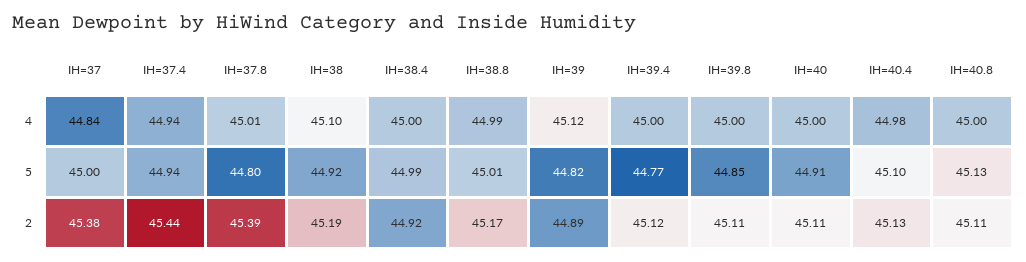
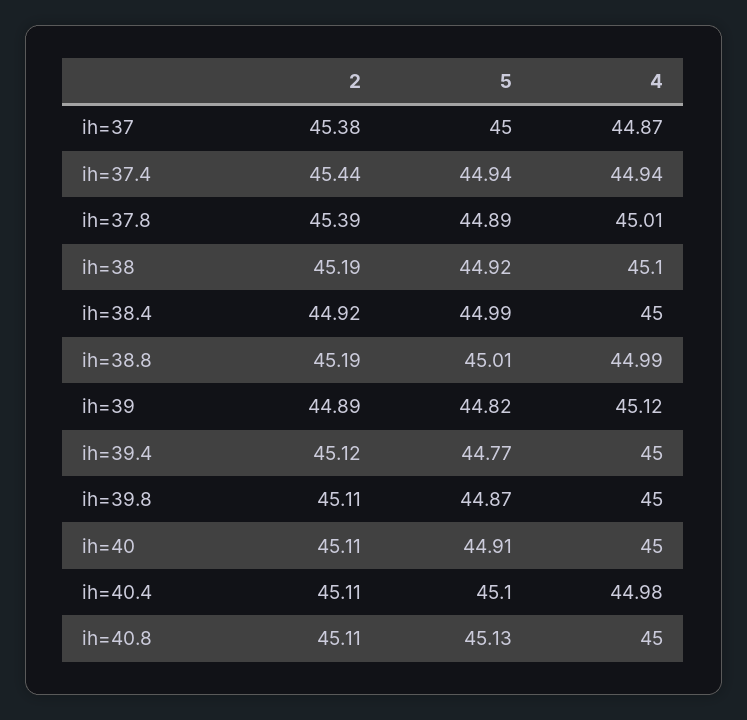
  {
    "IH=37": {
-     "4": 44.84,
+     "4": 44.87,
      "5": 45,
      "2": 45.38
    },
    "IH=37.4": {
      "4": 44.94,
      "5": 44.94,
      "2": 45.44
    },
    "IH=37.8": {
      "4": 45.01,
-     "5": 44.8,
+     "5": 44.89,
      "2": 45.39
    },
    "IH=38": {
      "4": 45.1,
      "5": 44.92,
      "2": 45.19
    },
    "IH=38.4": {
      "4": 45,
      "5": 44.99,
      "2": 44.92
    },
    "IH=38.8": {
      "4": 44.99,
      "5": 45.01,
-     "2": 45.17
+     "2": 45.19
    },
    "IH=39": {
      "4": 45.12,
      "5": 44.82,
      "2": 44.89
    },
    "IH=39.4": {
      "4": 45,
      "5": 44.77,
      "2": 45.12
    },
    "IH=39.8": {
      "4": 45,
-     "5": 44.85,
+     "5": 44.87,
      "2": 45.11
    },
    "IH=40": {
      "4": 45,
      "5": 44.91,
      "2": 45.11
    },
    "IH=40.4": {
      "4": 44.98,
      "5": 45.1,
-     "2": 45.13
+     "2": 45.11
    },
    "IH=40.8": {
      "4": 45,
      "5": 45.13,
      "2": 45.11
    }
  }

